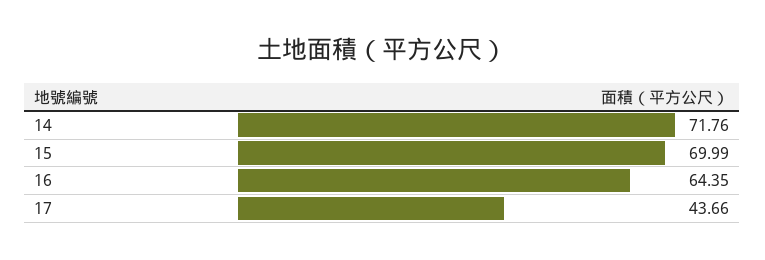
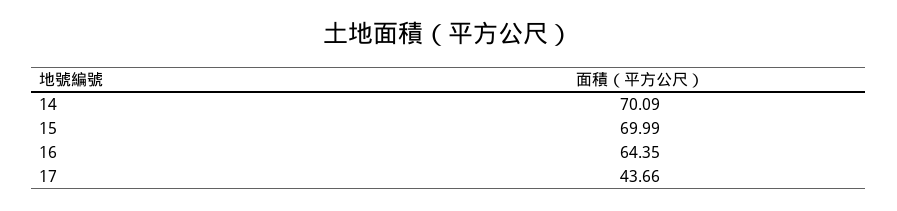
  {
-   "14": 71.76,
+   "14": 70.09,
    "15": 69.99,
    "16": 64.35,
    "17": 43.66
  }

